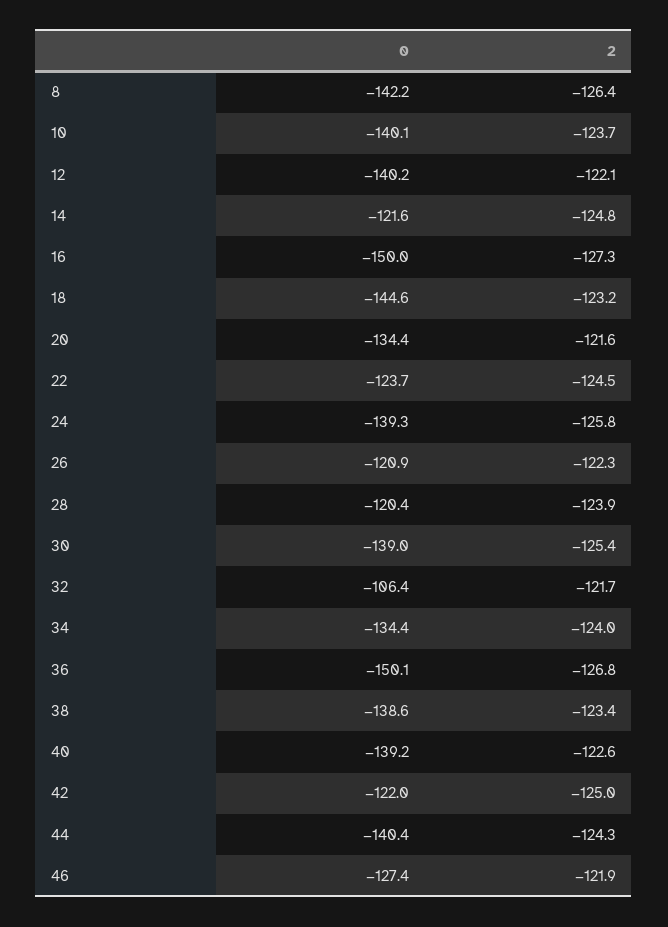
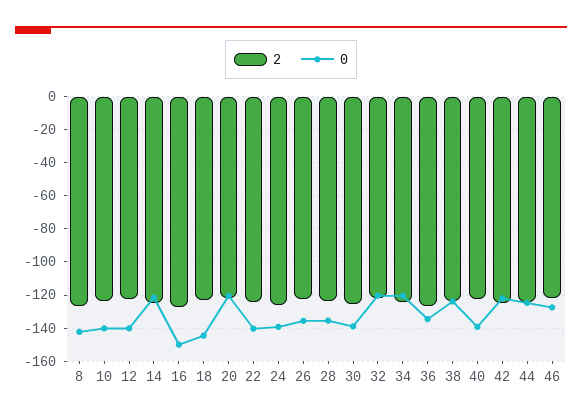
  {
    "0": {
      "8": -142.2,
      "10": -140.1,
      "12": -140.2,
      "14": -121.6,
      "16": -150,
      "18": -144.6,
-     "20": -134.4,
+     "20": -120,
-     "22": -123.7,
+     "22": -140,
      "24": -139.3,
-     "26": -120.9,
+     "26": -135,
-     "28": -120.4,
+     "28": -135,
      "30": -139,
-     "32": -106.4,
+     "32": -120,
-     "34": -134.4,
+     "34": -120,
-     "36": -150.1,
+     "36": -135,
-     "38": -138.6,
+     "38": -125,
      "40": -139.2,
      "42": -122,
-     "44": -140.4,
+     "44": -125,
      "46": -127.4
    },
    "2": {
      "8": -126.4,
      "10": -123.7,
      "12": -122.1,
      "14": -124.8,
      "16": -127.3,
      "18": -123.2,
      "20": -121.6,
      "22": -124.5,
      "24": -125.8,
      "26": -122.3,
      "28": -123.9,
      "30": -125.4,
      "32": -121.7,
      "34": -124,
      "36": -126.8,
      "38": -123.4,
      "40": -122.6,
      "42": -125,
      "44": -124.3,
      "46": -121.9
    }
  }

